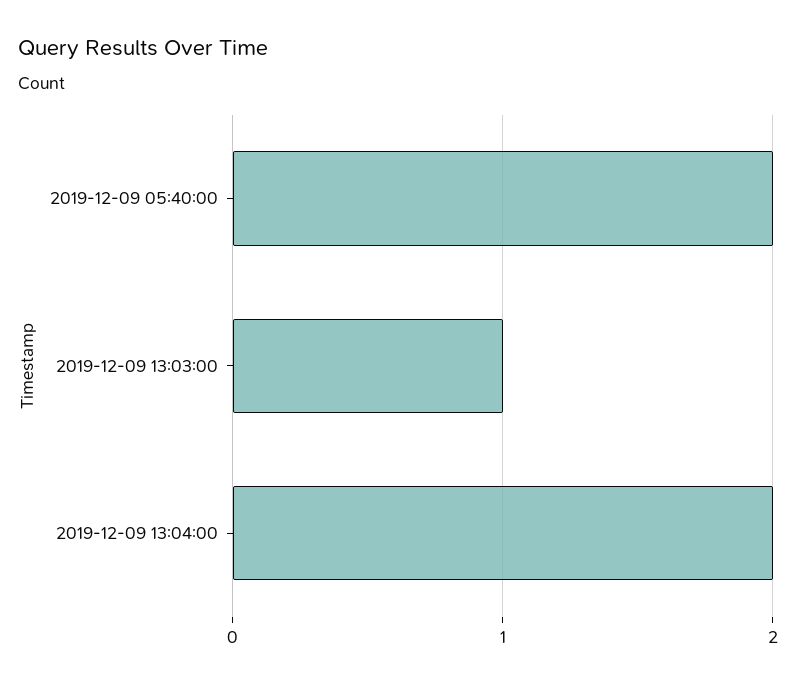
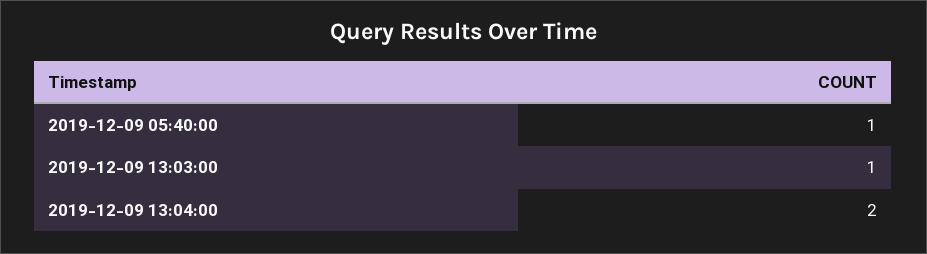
  {
-   "2019-12-09 05:40:00": 2,
+   "2019-12-09 05:40:00": 1,
    "2019-12-09 13:03:00": 1,
    "2019-12-09 13:04:00": 2
  }

